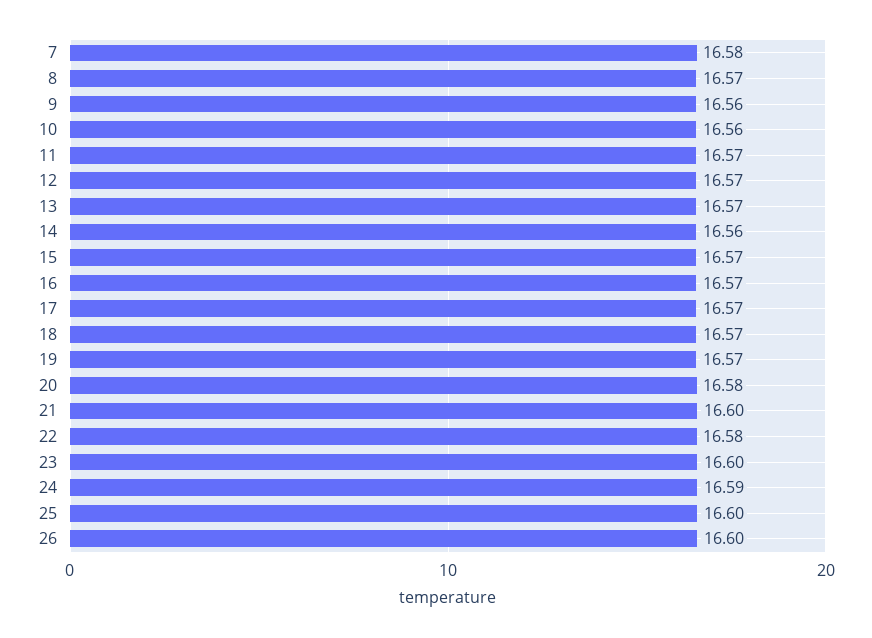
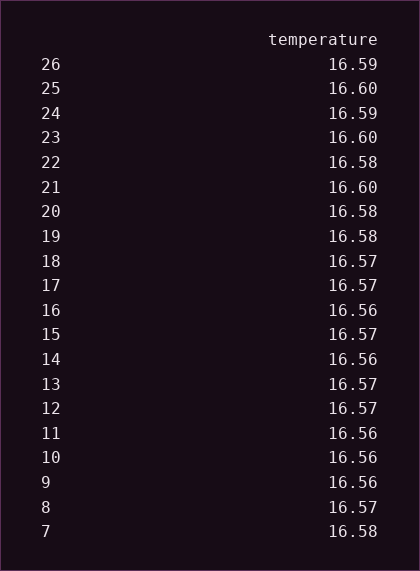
  {
    "7": 16.58,
    "8": 16.57,
    "9": 16.56,
    "10": 16.56,
-   "11": 16.57,
+   "11": 16.56,
    "12": 16.57,
    "13": 16.57,
    "14": 16.56,
    "15": 16.57,
-   "16": 16.57,
+   "16": 16.56,
    "17": 16.57,
    "18": 16.57,
-   "19": 16.57,
+   "19": 16.58,
    "20": 16.58,
    "21": 16.6,
    "22": 16.58,
    "23": 16.6,
    "24": 16.59,
    "25": 16.6,
-   "26": 16.6
+   "26": 16.59
  }

